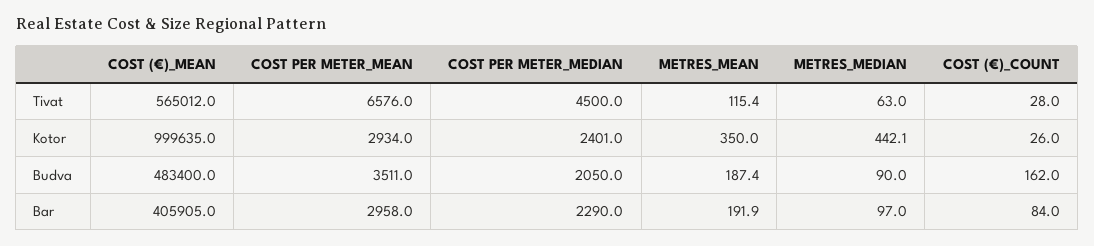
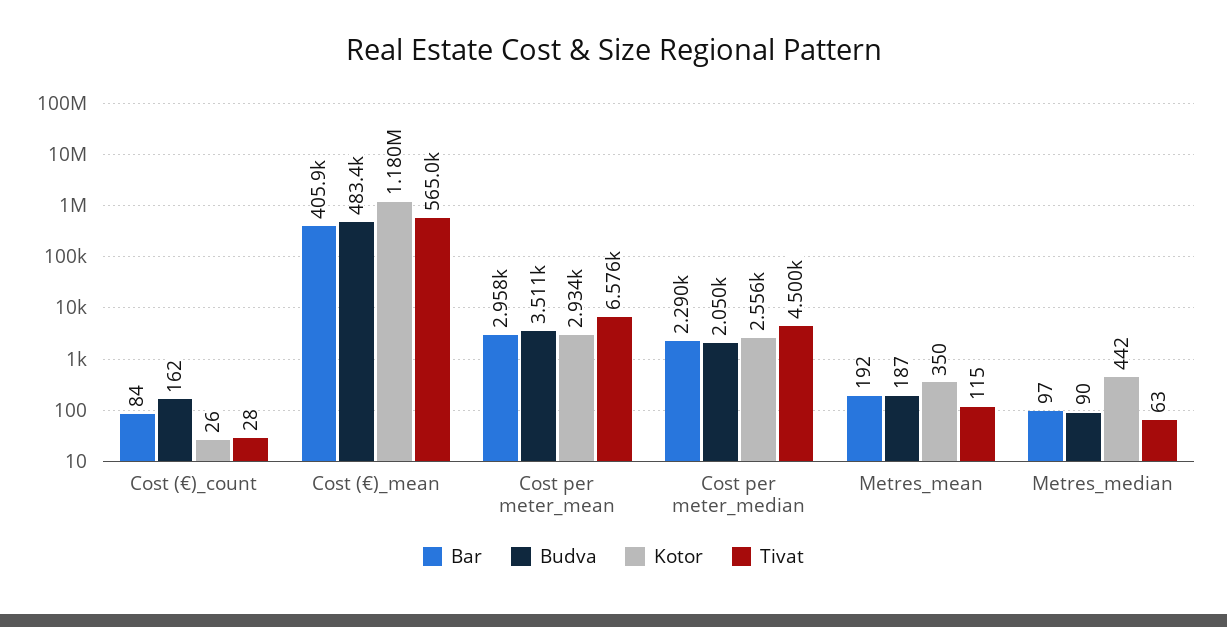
  {
    "Tivat": {
      "COST (€)_MEAN": 565012,
      "COST PER METER_MEAN": 6576,
      "COST PER METER_MEDIAN": 4500,
      "METRES_MEAN": 115.4,
      "METRES_MEDIAN": 63,
      "COST (€)_COUNT": 28
    },
    "Kotor": {
-     "COST (€)_MEAN": 999635,
+     "COST (€)_MEAN": 1180000,
      "COST PER METER_MEAN": 2934,
-     "COST PER METER_MEDIAN": 2401,
+     "COST PER METER_MEDIAN": 2556,
      "METRES_MEAN": 350,
      "METRES_MEDIAN": 442.1,
      "COST (€)_COUNT": 26
    },
    "Budva": {
      "COST (€)_MEAN": 483400,
      "COST PER METER_MEAN": 3511,
      "COST PER METER_MEDIAN": 2050,
      "METRES_MEAN": 187.4,
      "METRES_MEDIAN": 90,
      "COST (€)_COUNT": 162
    },
    "Bar": {
      "COST (€)_MEAN": 405905,
      "COST PER METER_MEAN": 2958,
      "COST PER METER_MEDIAN": 2290,
      "METRES_MEAN": 191.9,
      "METRES_MEDIAN": 97,
      "COST (€)_COUNT": 84
    }
  }

